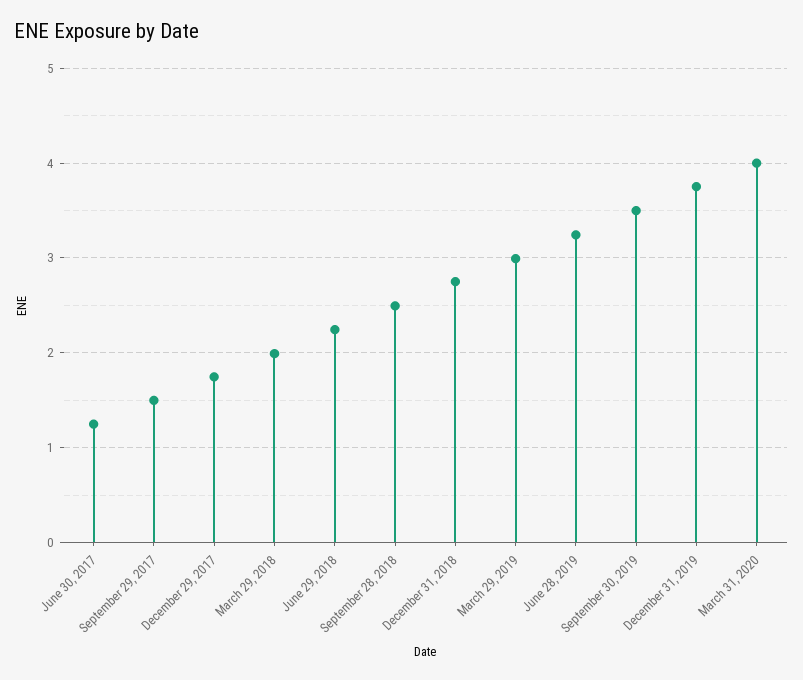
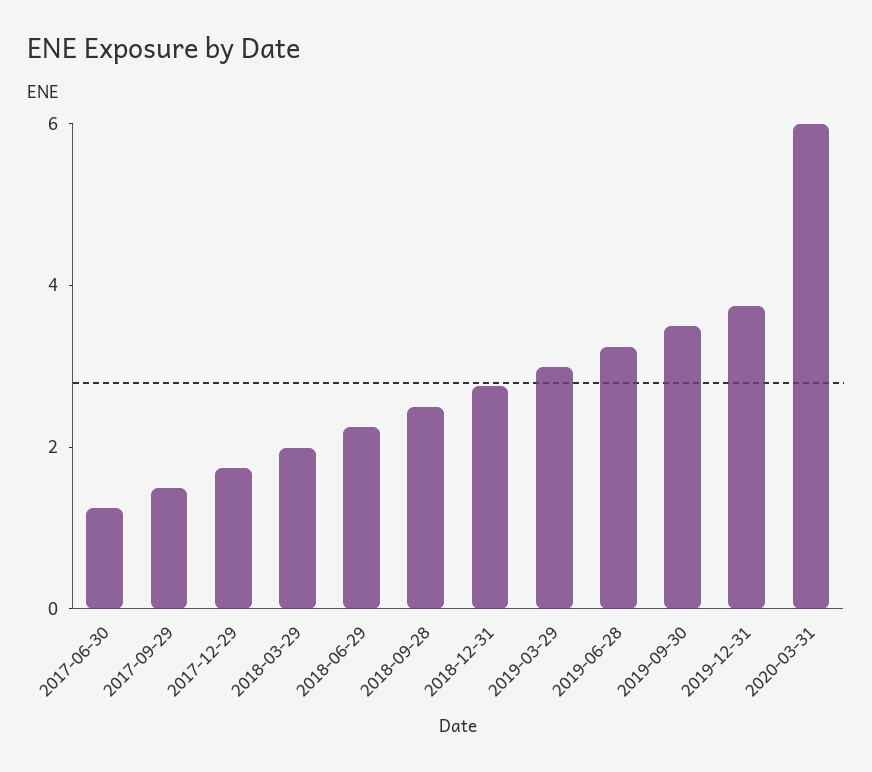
  {
    "June 30, 2017": 1.2,
    "September 29, 2017": 1.5,
    "December 29, 2017": 1.7,
    "March 29, 2018": 2,
    "June 29, 2018": 2.2,
    "September 28, 2018": 2.5,
    "December 31, 2018": 2.8,
    "March 29, 2019": 3,
    "June 28, 2019": 3.2,
    "September 30, 2019": 3.5,
    "December 31, 2019": 3.8,
-   "March 31, 2020": 4
+   "March 31, 2020": 6
  }

